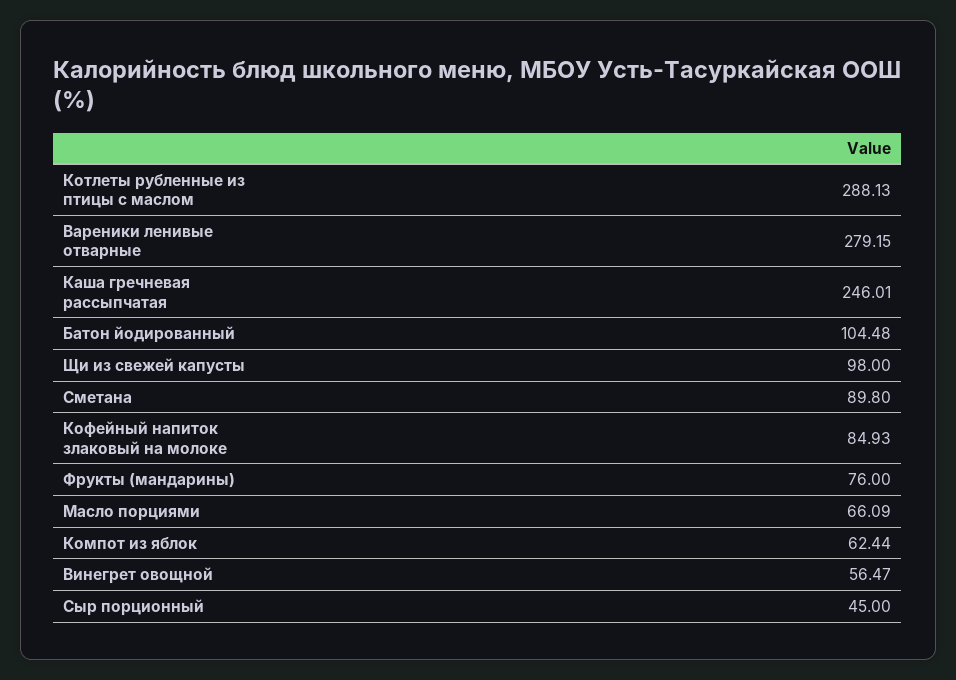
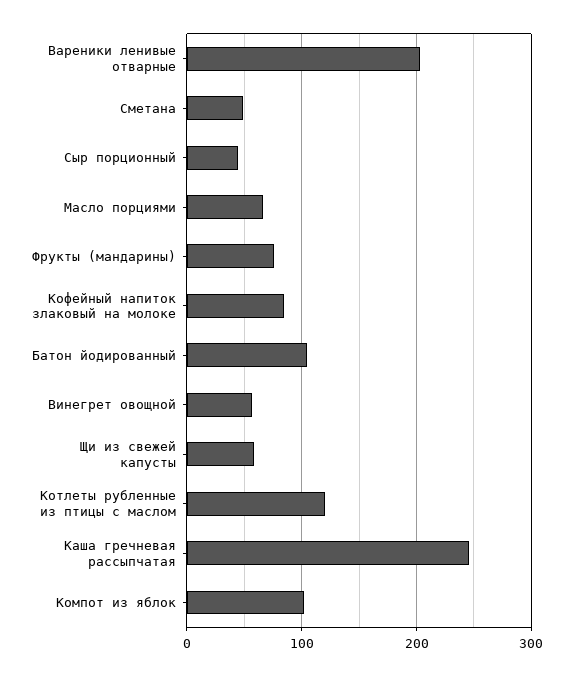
  {
-   "Котлеты рубленные из птицы с маслом": 288.13,
+   "Котлеты рубленные из птицы с маслом": 120,
-   "Вареники ленивые отварные": 279.15,
+   "Вареники ленивые отварные": 200,
    "Каша гречневая рассыпчатая": 246.01,
    "Батон йодированный": 104.48,
-   "Щи из свежей капусты": 98,
+   "Щи из свежей капусты": 60,
-   "Сметана": 89.8,
+   "Сметана": 50,
    "Кофейный напиток злаковый на молоке": 84.93,
    "Фрукты (мандарины)": 76,
    "Масло порциями": 66.09,
-   "Компот из яблок": 62.44,
+   "Компот из яблок": 100,
    "Винегрет овощной": 56.47,
    "Сыр порционный": 45
  }

